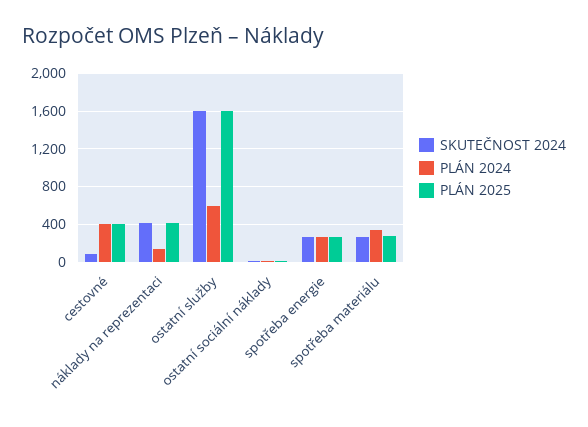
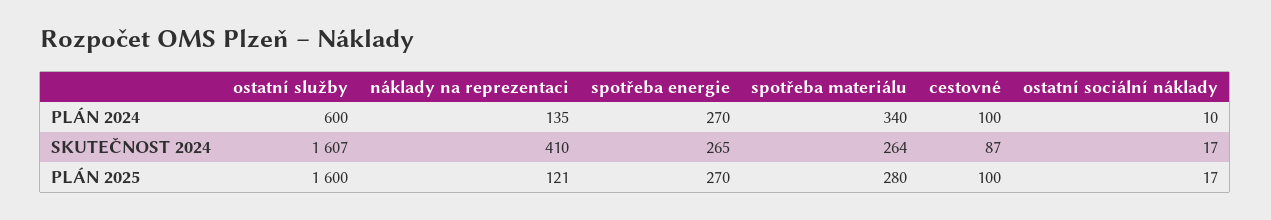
  {
    "SKUTEČNOST 2024": {
      "cestovné": 87,
      "náklady na reprezentaci": 410,
      "ostatní služby": 1607,
      "ostatní sociální náklady": 17,
      "spotřeba energie": 265,
      "spotřeba materiálu": 264
    },
    "PLÁN 2024": {
-     "cestovné": 400,
+     "cestovné": 100,
      "náklady na reprezentaci": 135,
      "ostatní služby": 600,
      "ostatní sociální náklady": 10,
      "spotřeba energie": 270,
      "spotřeba materiálu": 340
    },
    "PLÁN 2025": {
-     "cestovné": 400,
+     "cestovné": 100,
-     "náklady na reprezentaci": 400,
+     "náklady na reprezentaci": 121,
      "ostatní služby": 1600,
      "ostatní sociální náklady": 17,
      "spotřeba energie": 270,
      "spotřeba materiálu": 280
    }
  }

